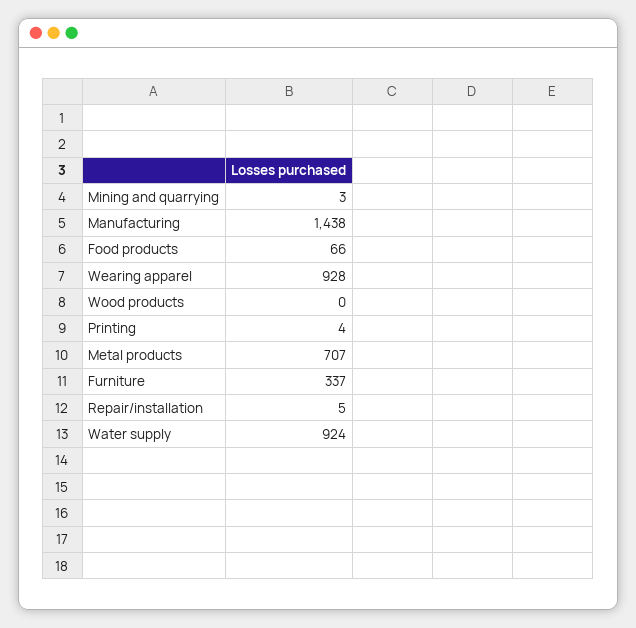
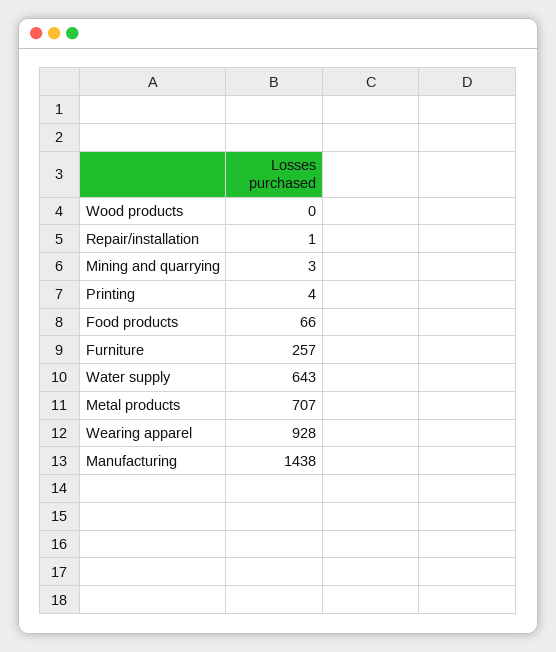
  {
    "Mining and quarrying": 3,
    "Manufacturing": 1438,
    "Food products": 66,
    "Wearing apparel": 928,
    "Wood products": 0,
    "Printing": 4,
    "Metal products": 707,
-   "Furniture": 337,
+   "Furniture": 257,
-   "Repair/installation": 5,
+   "Repair/installation": 1,
-   "Water supply": 924
+   "Water supply": 643
  }

